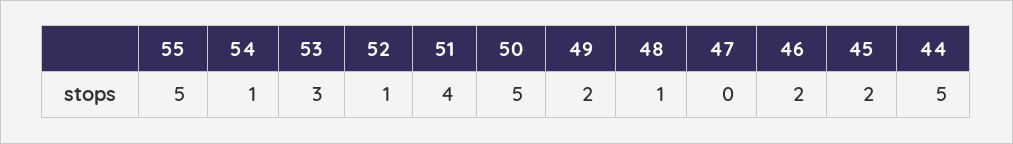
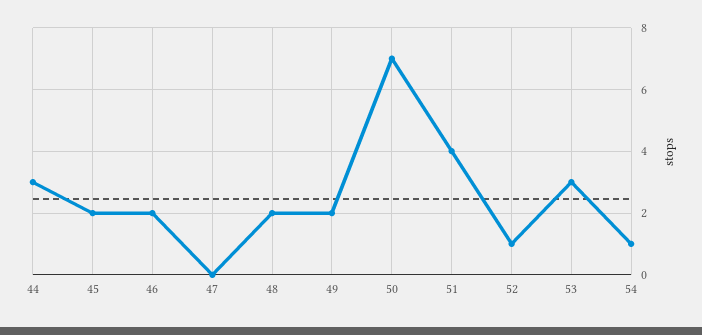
  {
-   "55": 5,
    "54": 1,
    "53": 3,
    "52": 1,
    "51": 4,
-   "50": 5,
+   "50": 7,
    "49": 2,
-   "48": 1,
+   "48": 2,
    "47": 0,
    "46": 2,
    "45": 2,
-   "44": 5
+   "44": 3
  }

